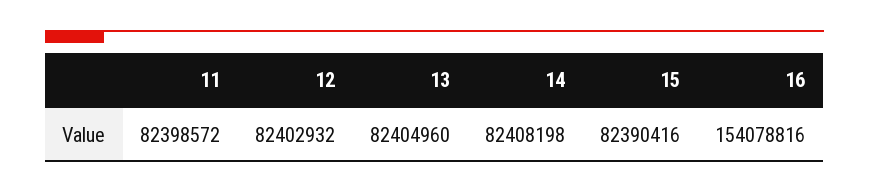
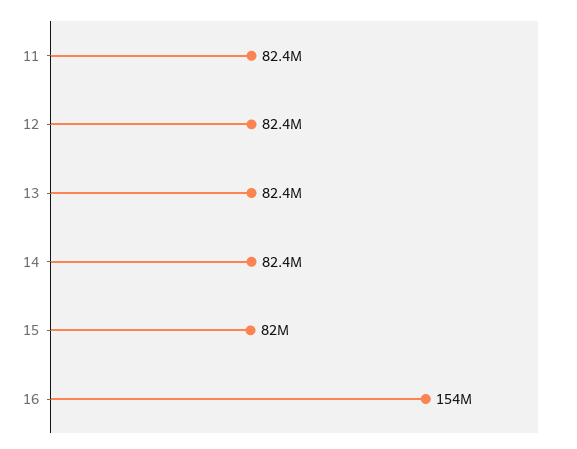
  {
    "11": 82398572,
    "12": 82402932,
    "13": 82404960,
    "14": 82408198,
-   "15": 82390416,
+   "15": 82000000,
    "16": 154078816
  }

